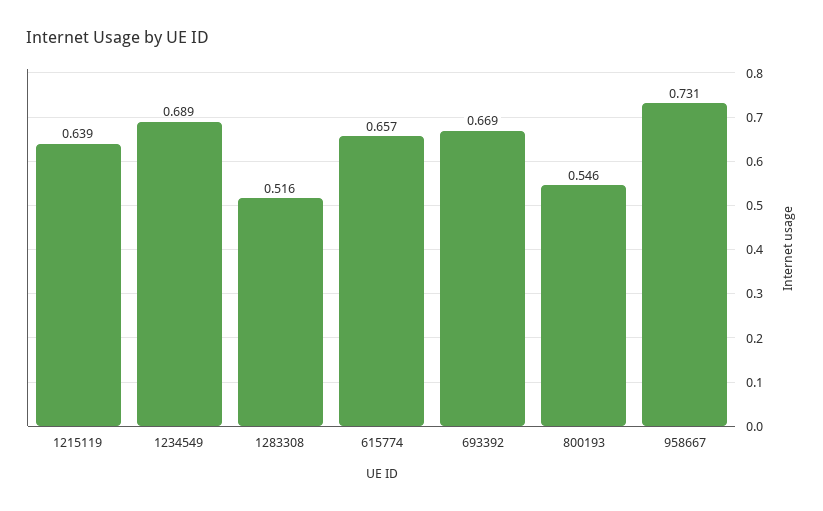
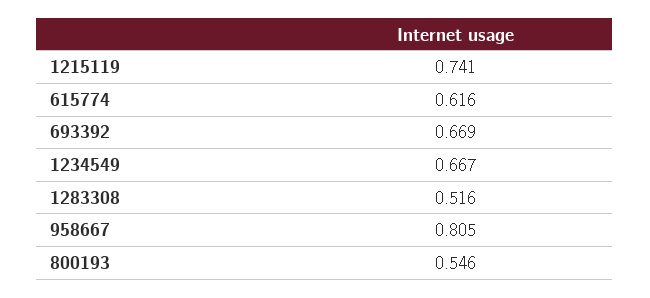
  {
-   "1215119": 0.639,
+   "1215119": 0.741,
-   "1234549": 0.689,
+   "1234549": 0.667,
    "1283308": 0.516,
-   "615774": 0.657,
+   "615774": 0.616,
    "693392": 0.669,
    "800193": 0.546,
-   "958667": 0.731
+   "958667": 0.805
  }

